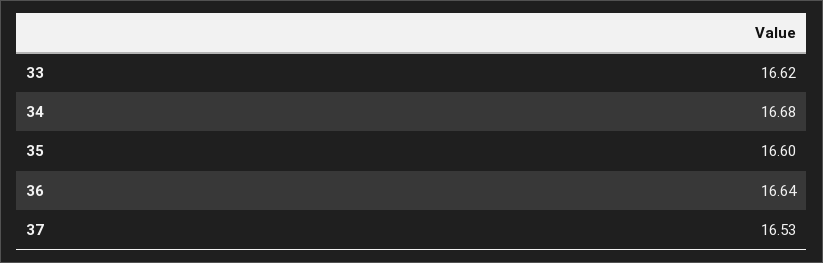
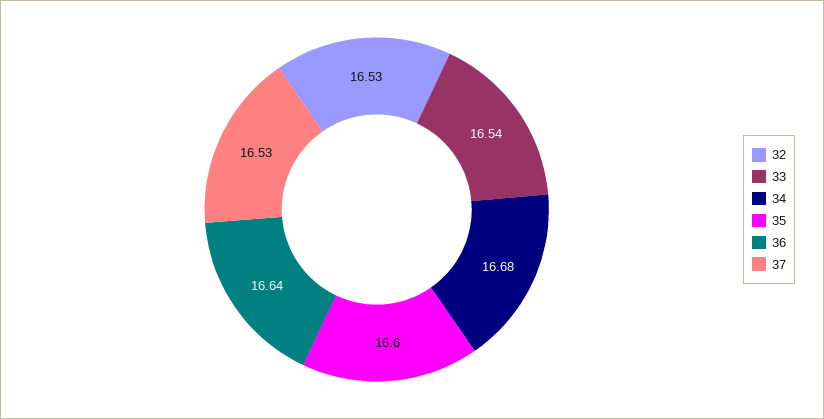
  {
-   "33": 16.62,
+   "33": 16.54,
    "34": 16.68,
    "35": 16.6,
    "36": 16.64,
-   "37": 16.53
+   "37": 16.53,
+   "32": 16.53
  }

